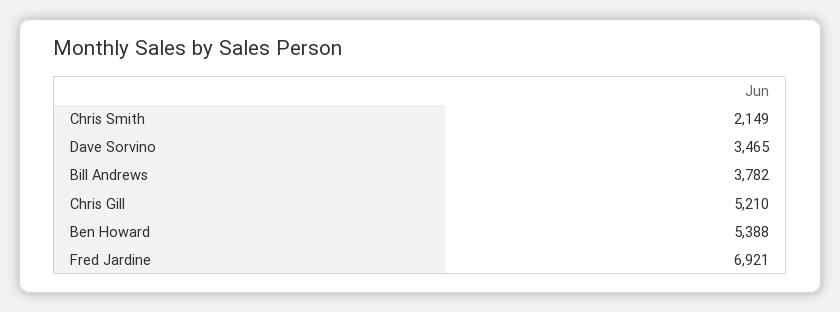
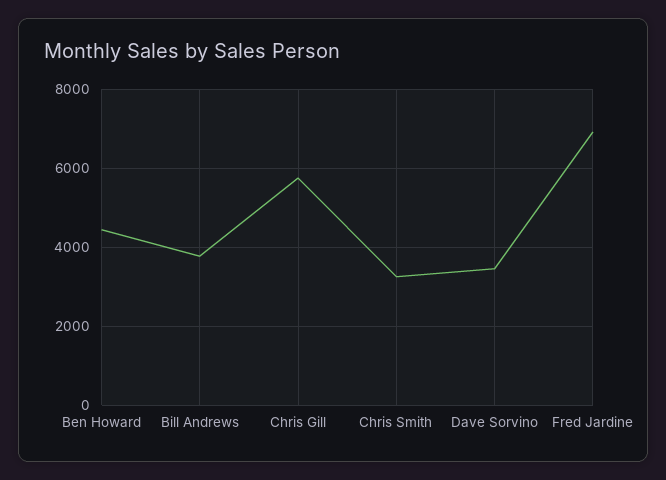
  {
-   "Chris Smith": 2149,
+   "Chris Smith": 3200,
    "Dave Sorvino": 3465,
    "Bill Andrews": 3782,
-   "Chris Gill": 5210,
+   "Chris Gill": 5800,
-   "Ben Howard": 5388,
+   "Ben Howard": 4400,
    "Fred Jardine": 6921
  }

